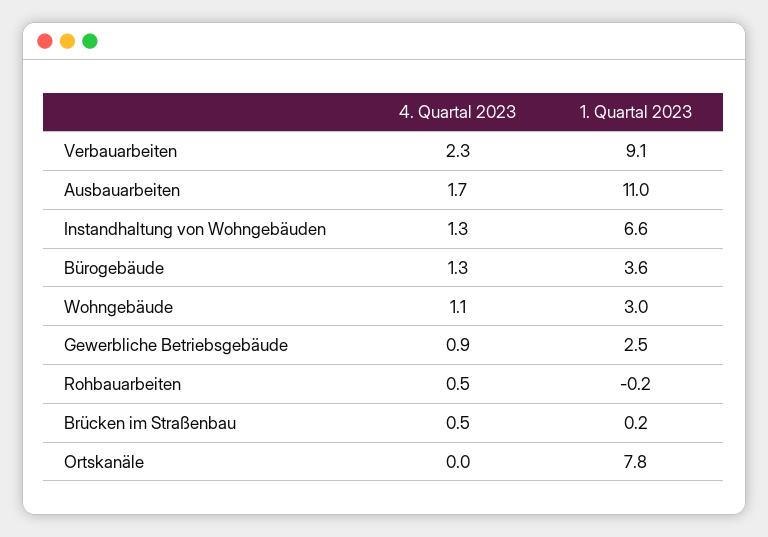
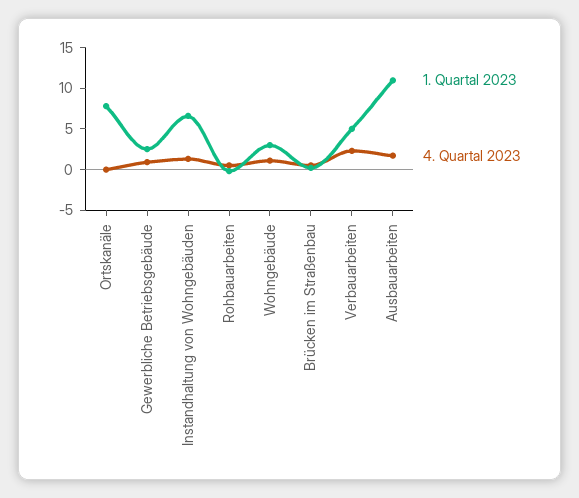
  {
    "4. Quartal 2023": {
      "Verbauarbeiten": 2.3,
      "Ausbauarbeiten": 1.7,
      "Instandhaltung von Wohngebäuden": 1.3,
-     "Bürogebäude": 1.3,
      "Wohngebäude": 1.1,
      "Gewerbliche Betriebsgebäude": 0.9,
      "Rohbauarbeiten": 0.5,
      "Brücken im Straßenbau": 0.5,
      "Ortskanäle": 0
    },
    "1. Quartal 2023": {
-     "Verbauarbeiten": 9.1,
+     "Verbauarbeiten": 5,
      "Ausbauarbeiten": 11,
      "Instandhaltung von Wohngebäuden": 6.6,
-     "Bürogebäude": 3.6,
      "Wohngebäude": 3,
      "Gewerbliche Betriebsgebäude": 2.5,
      "Rohbauarbeiten": -0.2,
      "Brücken im Straßenbau": 0.2,
      "Ortskanäle": 7.8
    }
  }

